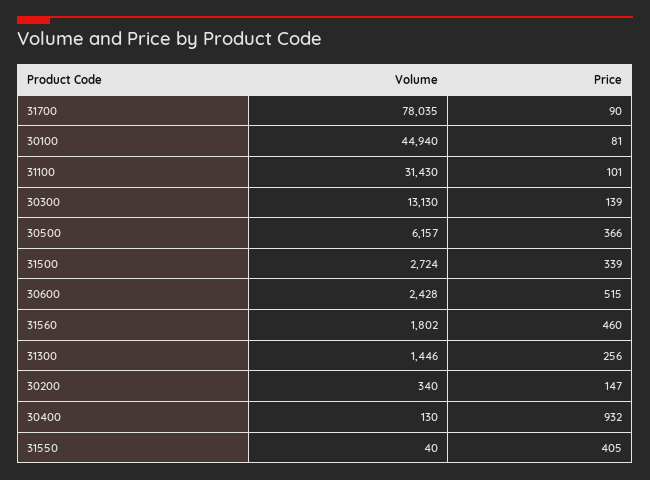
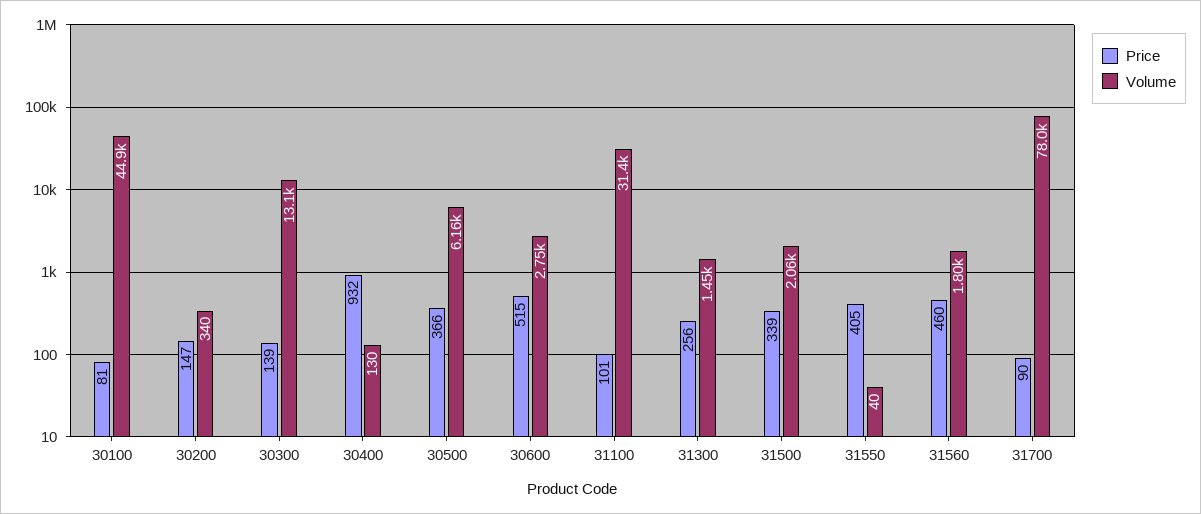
  {
    "Volume": {
      "31700": 78035,
      "30100": 44940,
      "31100": 31430,
      "30300": 13130,
      "30500": 6157,
-     "31500": 2724,
+     "31500": 2060,
-     "30600": 2428,
+     "30600": 2750,
      "31560": 1802,
      "31300": 1446,
      "30200": 340,
      "30400": 130,
      "31550": 40
    },
    "Price": {
      "31700": 90,
      "30100": 81,
      "31100": 101,
      "30300": 139,
      "30500": 366,
      "31500": 339,
      "30600": 515,
      "31560": 460,
      "31300": 256,
      "30200": 147,
      "30400": 932,
      "31550": 405
    }
  }

